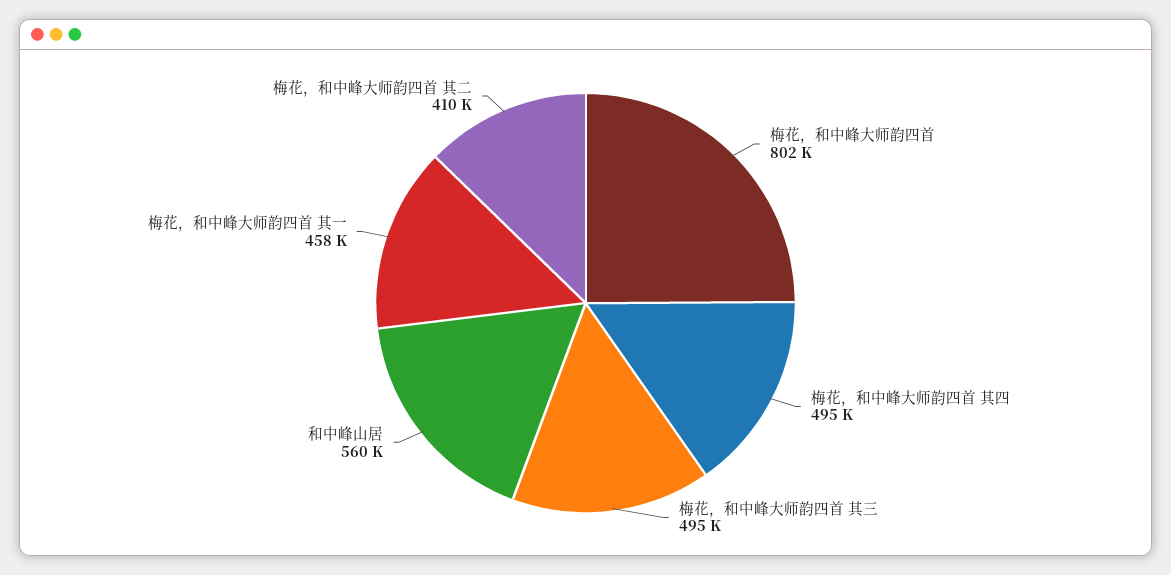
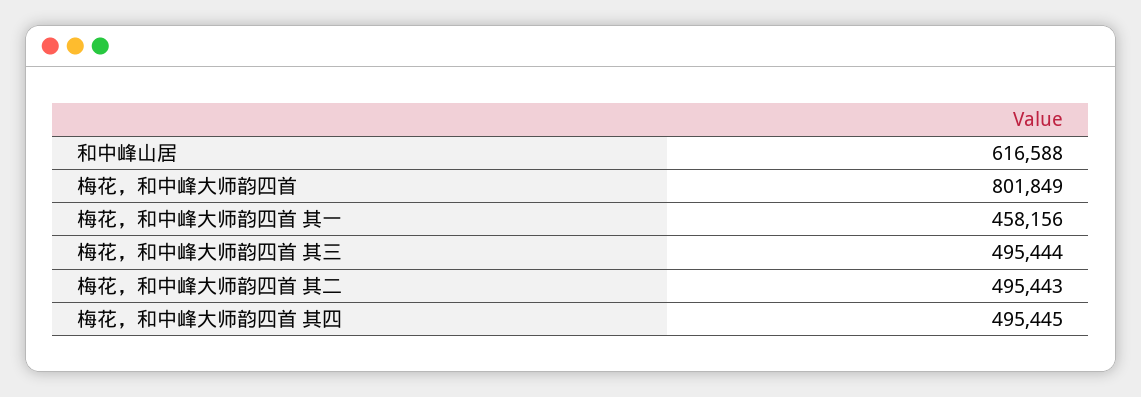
  {
    "梅花，和中峰大师韵四首": 801849,
    "梅花，和中峰大师韵四首 其四": 495445,
    "梅花，和中峰大师韵四首 其三": 495444,
-   "和中峰山居": 560000,
+   "和中峰山居": 616588,
    "梅花，和中峰大师韵四首 其一": 458156,
-   "梅花，和中峰大师韵四首 其二": 410000
+   "梅花，和中峰大师韵四首 其二": 495443
  }

